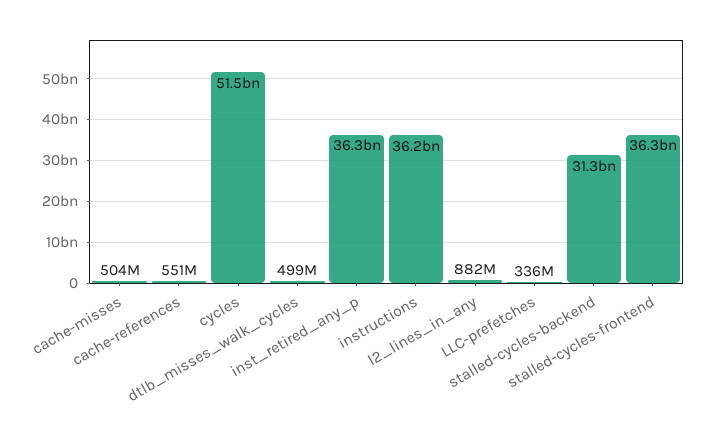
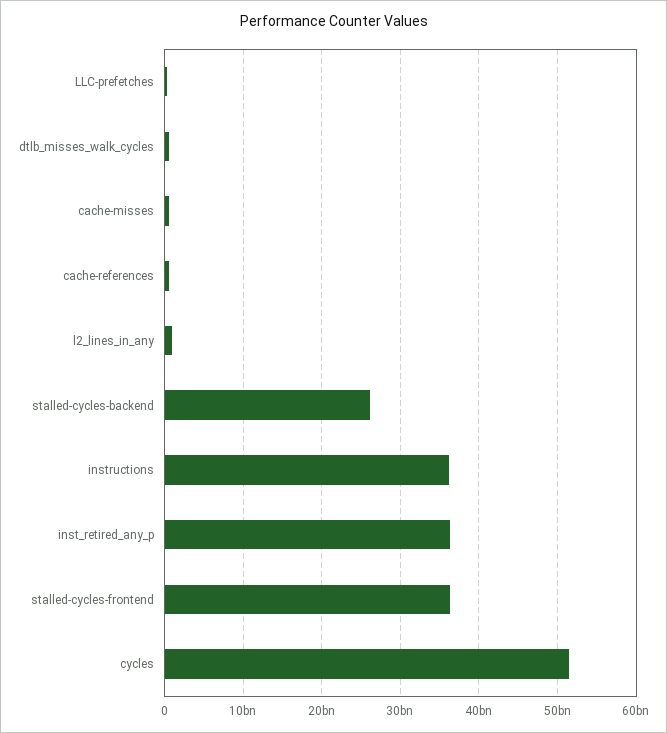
  {
    "cache-misses": 504000000,
    "cache-references": 551000000,
    "cycles": 51500000000,
    "dtlb_misses_walk_cycles": 499000000,
    "inst_retired_any_p": 36300000000,
    "instructions": 36200000000,
    "l2_lines_in_any": 882000000,
    "LLC-prefetches": 336000000,
-   "stalled-cycles-backend": 31300000000,
+   "stalled-cycles-backend": 26000000000,
    "stalled-cycles-frontend": 36300000000
  }

